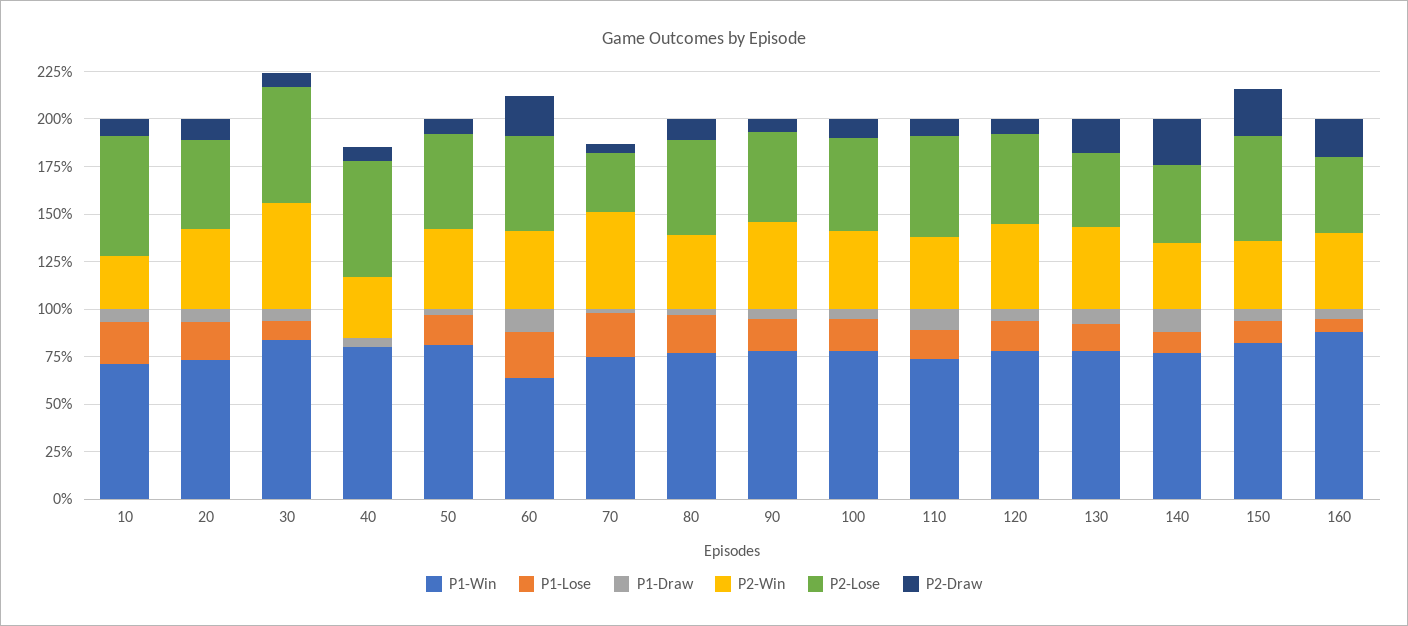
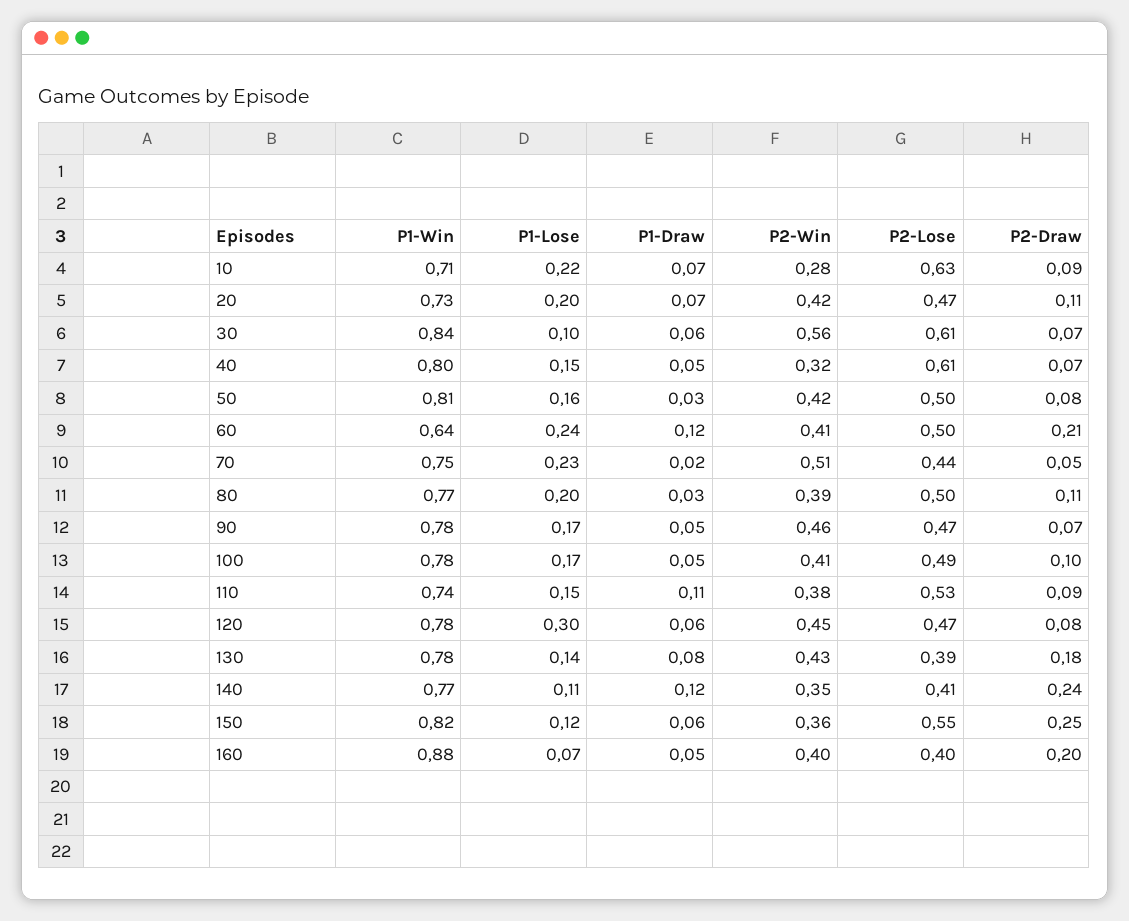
  {
    "P1-Win": {
      "10": 0.71,
      "20": 0.73,
      "30": 0.84,
      "40": 0.8,
      "50": 0.81,
      "60": 0.64,
      "70": 0.75,
      "80": 0.77,
      "90": 0.78,
      "100": 0.78,
      "110": 0.74,
      "120": 0.78,
      "130": 0.78,
      "140": 0.77,
      "150": 0.82,
      "160": 0.88
    },
    "P1-Lose": {
      "10": 0.22,
      "20": 0.2,
      "30": 0.1,
-     "40": 0,
+     "40": 0.15,
      "50": 0.16,
      "60": 0.24,
      "70": 0.23,
      "80": 0.2,
      "90": 0.17,
      "100": 0.17,
      "110": 0.15,
-     "120": 0.15,
+     "120": 0.3,
      "130": 0.14,
      "140": 0.11,
      "150": 0.12,
      "160": 0.07
    },
    "P1-Draw": {
      "10": 0.07,
      "20": 0.07,
      "30": 0.06,
      "40": 0.05,
      "50": 0.03,
      "60": 0.12,
      "70": 0.02,
      "80": 0.03,
      "90": 0.05,
      "100": 0.05,
      "110": 0.11,
      "120": 0.06,
      "130": 0.08,
      "140": 0.12,
      "150": 0.06,
      "160": 0.05
    },
    "P2-Win": {
      "10": 0.28,
      "20": 0.42,
      "30": 0.56,
      "40": 0.32,
      "50": 0.42,
      "60": 0.41,
      "70": 0.51,
      "80": 0.39,
      "90": 0.46,
      "100": 0.41,
      "110": 0.38,
      "120": 0.45,
      "130": 0.43,
      "140": 0.35,
      "150": 0.36,
      "160": 0.4
    },
    "P2-Lose": {
      "10": 0.63,
      "20": 0.47,
      "30": 0.61,
      "40": 0.61,
      "50": 0.5,
      "60": 0.5,
-     "70": 0.3,
+     "70": 0.44,
      "80": 0.5,
      "90": 0.47,
      "100": 0.49,
      "110": 0.53,
      "120": 0.47,
      "130": 0.39,
      "140": 0.41,
      "150": 0.55,
      "160": 0.4
    },
    "P2-Draw": {
      "10": 0.09,
      "20": 0.11,
      "30": 0.07,
      "40": 0.07,
      "50": 0.08,
      "60": 0.21,
      "70": 0.05,
      "80": 0.11,
      "90": 0.07,
      "100": 0.1,
      "110": 0.09,
      "120": 0.08,
      "130": 0.18,
      "140": 0.24,
      "150": 0.25,
      "160": 0.2
    }
  }

